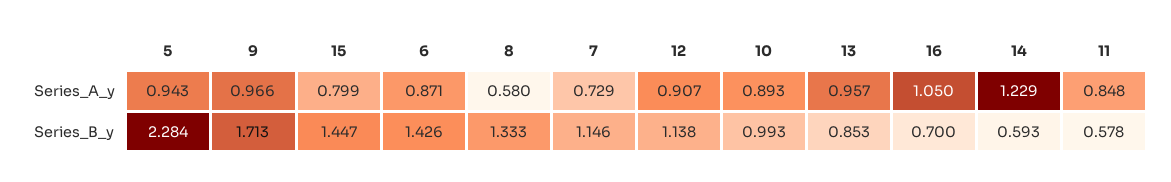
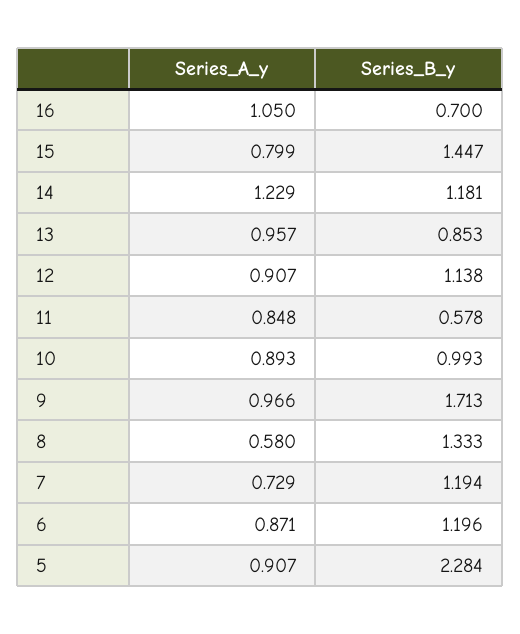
  {
    "5": {
-     "Series_A_y": 0.943,
+     "Series_A_y": 0.907,
      "Series_B_y": 2.284
    },
    "9": {
      "Series_A_y": 0.966,
      "Series_B_y": 1.713
    },
    "15": {
      "Series_A_y": 0.799,
      "Series_B_y": 1.447
    },
    "6": {
      "Series_A_y": 0.871,
-     "Series_B_y": 1.426
+     "Series_B_y": 1.196
    },
    "8": {
      "Series_A_y": 0.58,
      "Series_B_y": 1.333
    },
    "7": {
      "Series_A_y": 0.729,
-     "Series_B_y": 1.146
+     "Series_B_y": 1.194
    },
    "12": {
      "Series_A_y": 0.907,
      "Series_B_y": 1.138
    },
    "10": {
      "Series_A_y": 0.893,
      "Series_B_y": 0.993
    },
    "13": {
      "Series_A_y": 0.957,
      "Series_B_y": 0.853
    },
    "16": {
      "Series_A_y": 1.05,
      "Series_B_y": 0.7
    },
    "14": {
      "Series_A_y": 1.229,
-     "Series_B_y": 0.593
+     "Series_B_y": 1.181
    },
    "11": {
      "Series_A_y": 0.848,
      "Series_B_y": 0.578
    }
  }

